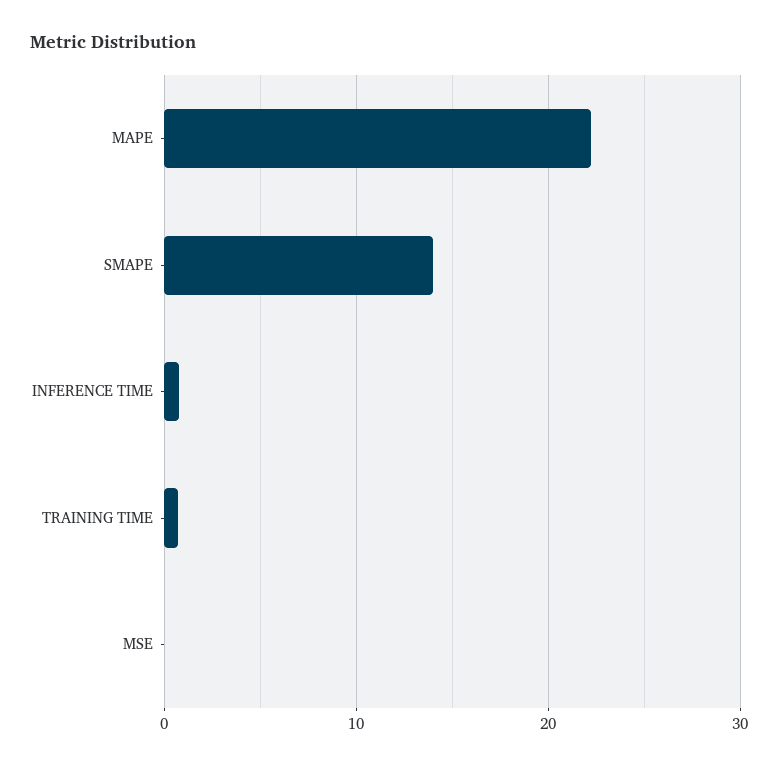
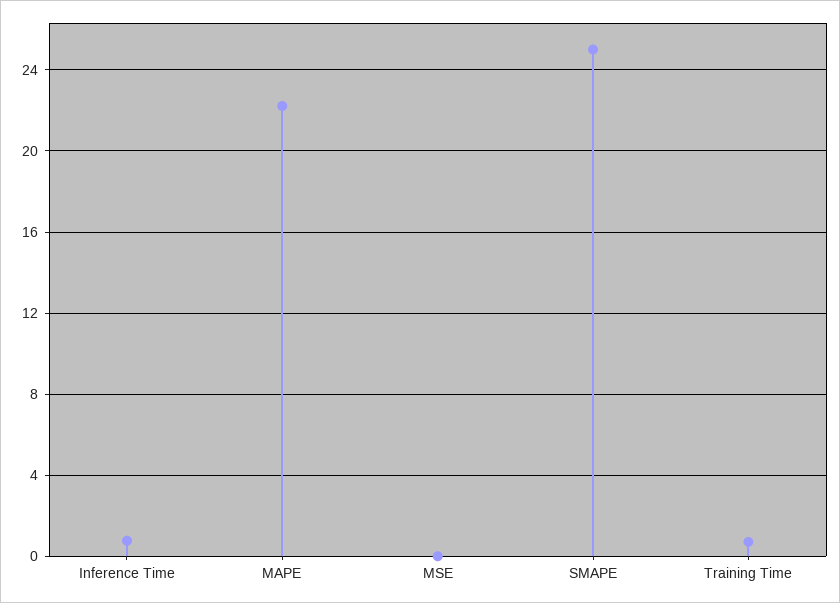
  {
    "MAPE": 22,
-   "SMAPE": 14,
+   "SMAPE": 25,
    "INFERENCE TIME": 1,
    "TRAINING TIME": 0.5,
    "MSE": 0
  }

